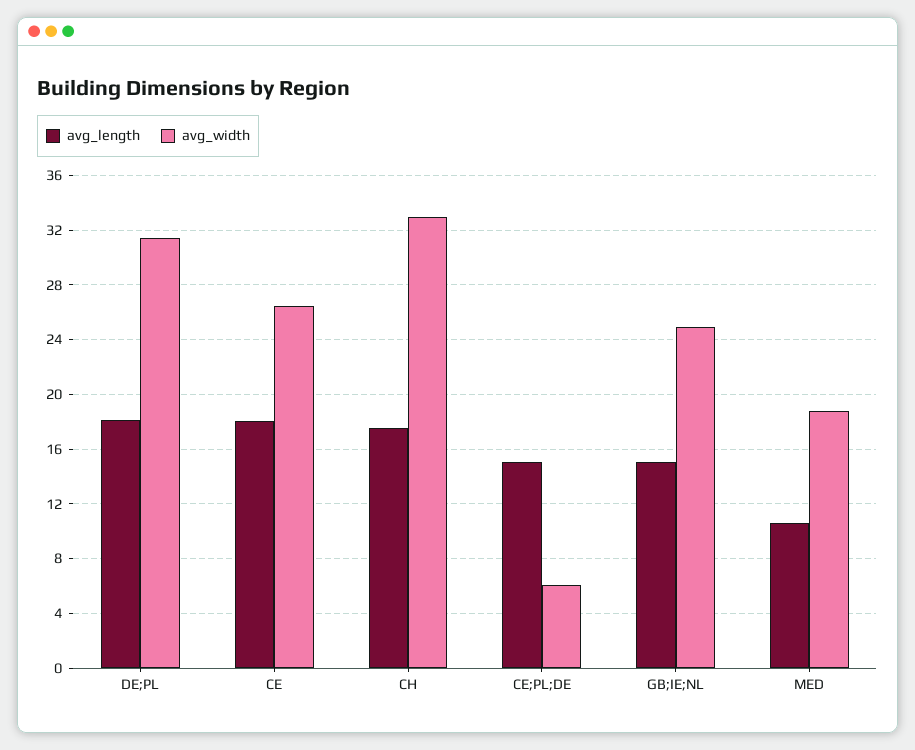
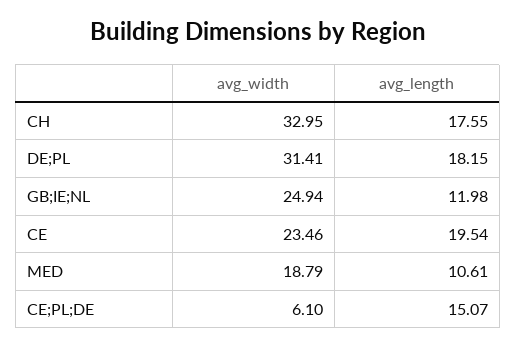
  {
    "avg_length": {
      "DE;PL": 18.15,
-     "CE": 18,
+     "CE": 19.54,
      "CH": 17.55,
      "CE;PL;DE": 15.07,
-     "GB;IE;NL": 15,
+     "GB;IE;NL": 11.98,
      "MED": 10.61
    },
    "avg_width": {
      "DE;PL": 31.41,
-     "CE": 26.5,
+     "CE": 23.46,
      "CH": 32.95,
      "CE;PL;DE": 6.1,
      "GB;IE;NL": 24.94,
      "MED": 18.79
    }
  }

